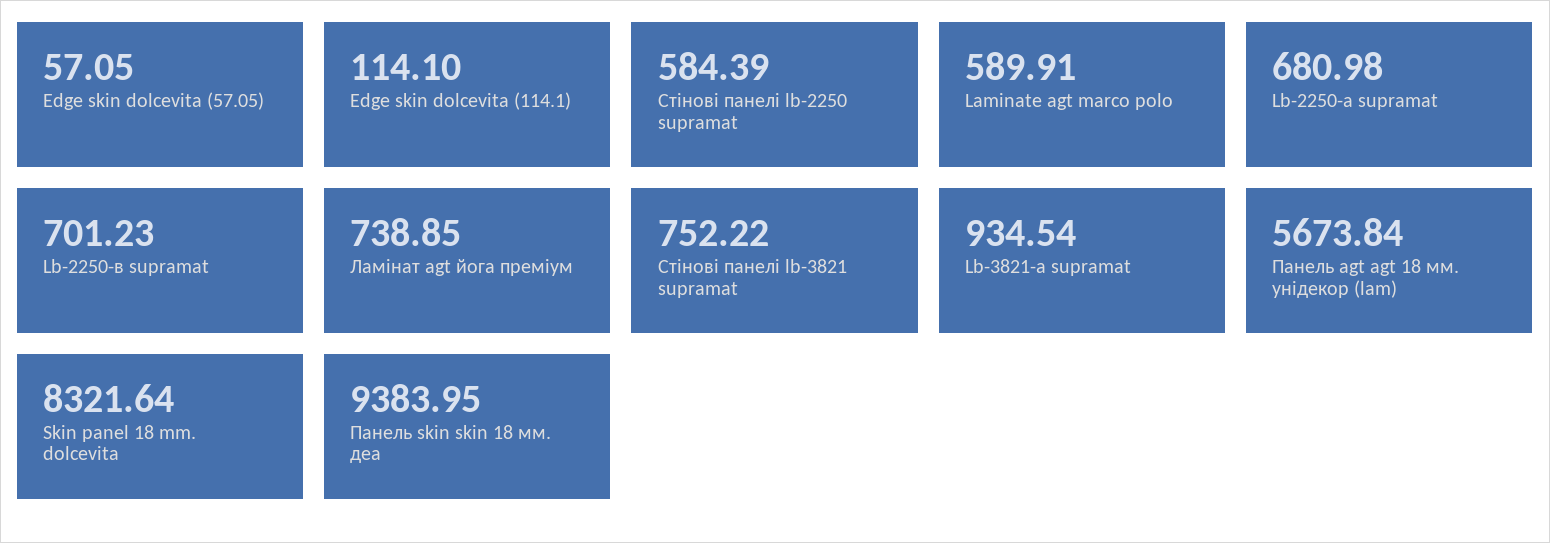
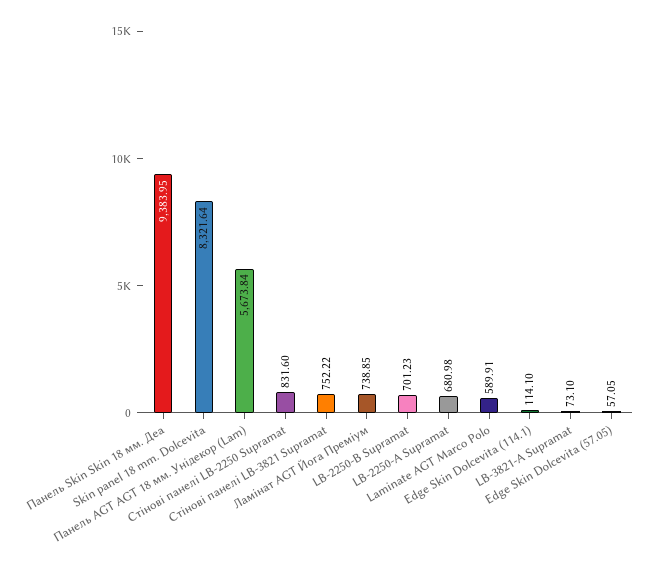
  {
    "Edge skin dolcevita (57.05)": 57.05,
    "Edge skin dolcevita (114.1)": 114.1,
-   "Стінові панелі lb-2250 supramat": 584.39,
+   "Стінові панелі lb-2250 supramat": 831.6,
    "Laminate agt marco polo": 589.91,
    "Lb-2250-а supramat": 680.98,
    "Lb-2250-в supramat": 701.23,
    "Ламінат agt йога преміум": 738.85,
    "Стінові панелі lb-3821 supramat": 752.22,
-   "Lb-3821-а supramat": 934.54,
+   "Lb-3821-а supramat": 73.1,
    "Панель agt agt 18 мм. унідекор (lam)": 5673.84,
    "Skin panel 18 mm. dolcevita": 8321.64,
    "Панель skin skin 18 мм. деа": 9383.95
  }

